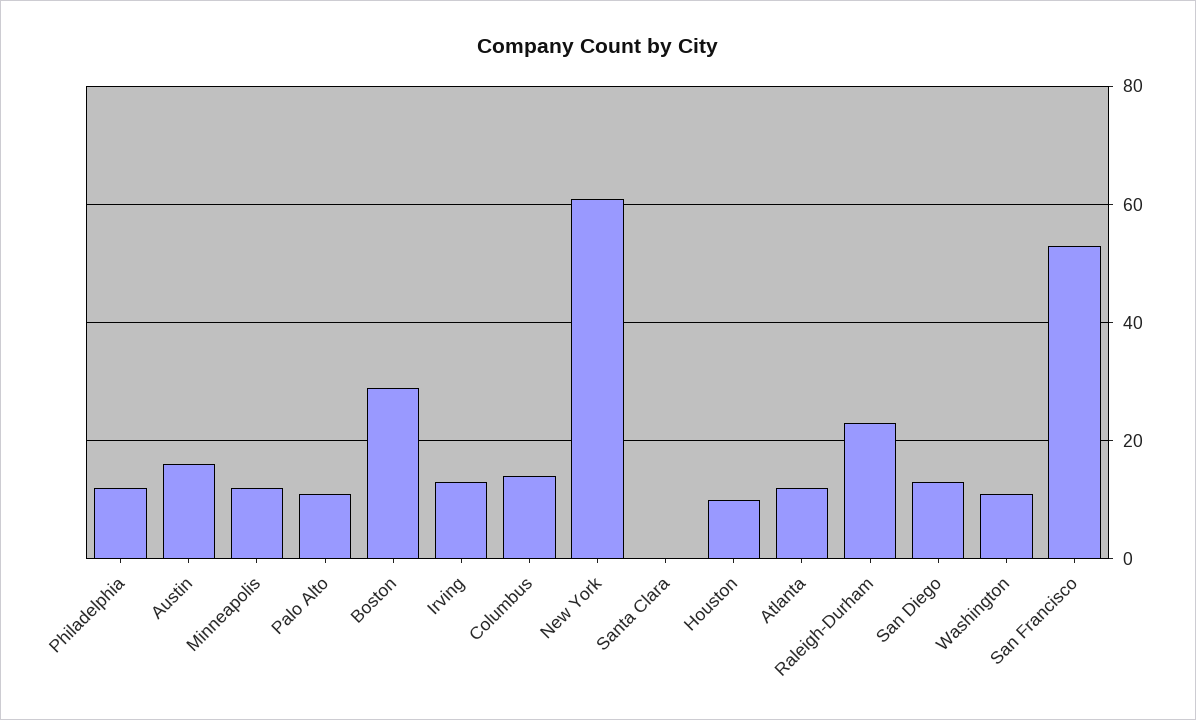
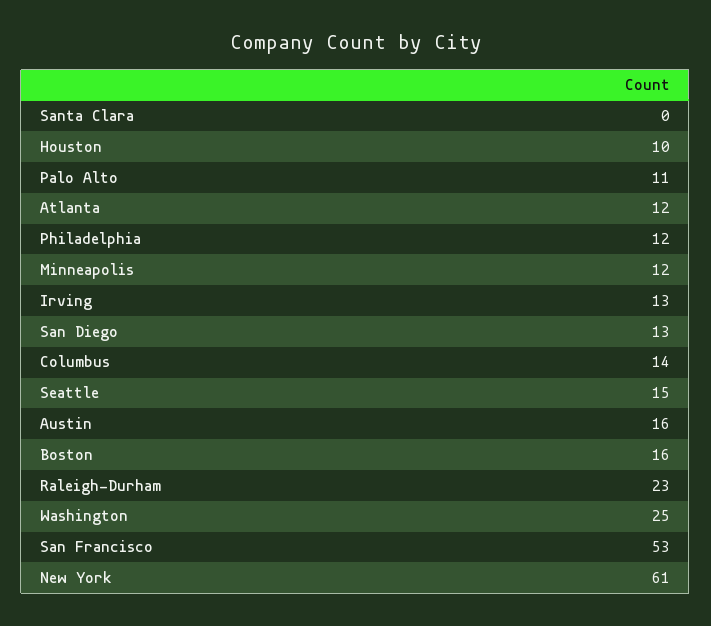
  {
    "Philadelphia": 12,
    "Austin": 16,
    "Minneapolis": 12,
    "Palo Alto": 11,
-   "Boston": 30,
+   "Boston": 16,
    "Irving": 13,
    "Columbus": 14,
    "New York": 61,
    "Santa Clara": 0,
    "Houston": 10,
    "Atlanta": 12,
    "Raleigh-Durham": 23,
    "San Diego": 13,
-   "Washington": 10,
+   "Washington": 25,
-   "San Francisco": 53
+   "San Francisco": 53,
+   "Seattle": 15
  }

